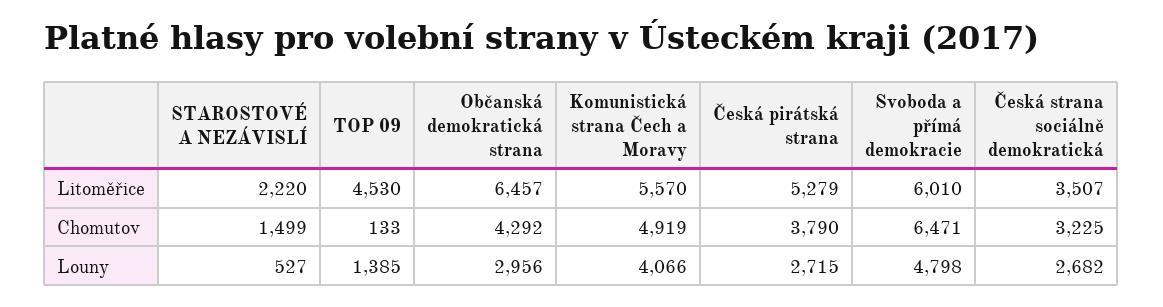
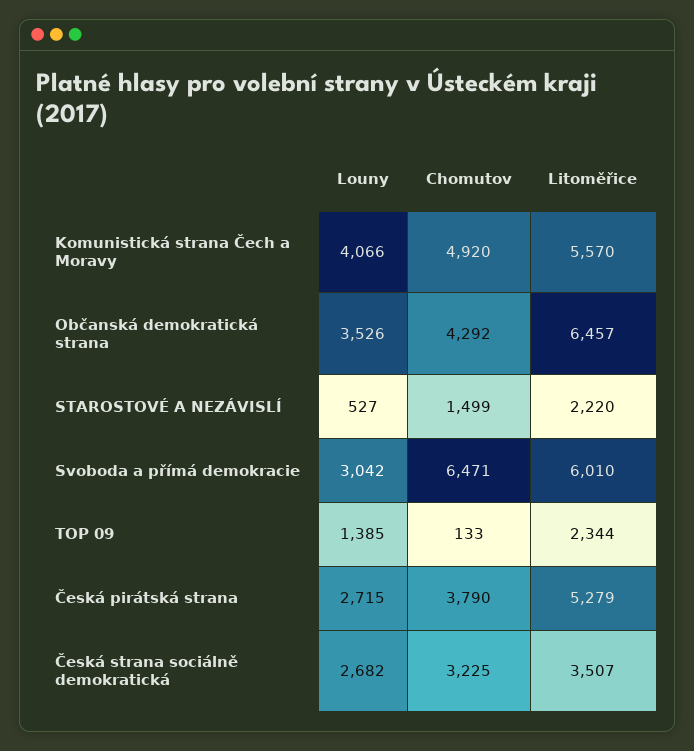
  {
    "STAROSTOVÉ A NEZÁVISLÍ": {
      "Litoměřice": 2220,
      "Chomutov": 1499,
      "Louny": 527
    },
    "TOP 09": {
-     "Litoměřice": 4530,
+     "Litoměřice": 2344,
      "Chomutov": 133,
      "Louny": 1385
    },
    "Občanská demokratická strana": {
      "Litoměřice": 6457,
      "Chomutov": 4292,
-     "Louny": 2956
+     "Louny": 3526
    },
    "Komunistická strana Čech a Moravy": {
      "Litoměřice": 5570,
-     "Chomutov": 4919,
+     "Chomutov": 4920,
      "Louny": 4066
    },
    "Česká pirátská strana": {
      "Litoměřice": 5279,
      "Chomutov": 3790,
      "Louny": 2715
    },
    "Svoboda a přímá demokracie": {
      "Litoměřice": 6010,
      "Chomutov": 6471,
-     "Louny": 4798
+     "Louny": 3042
    },
    "Česká strana sociálně demokratická": {
      "Litoměřice": 3507,
      "Chomutov": 3225,
      "Louny": 2682
    }
  }

